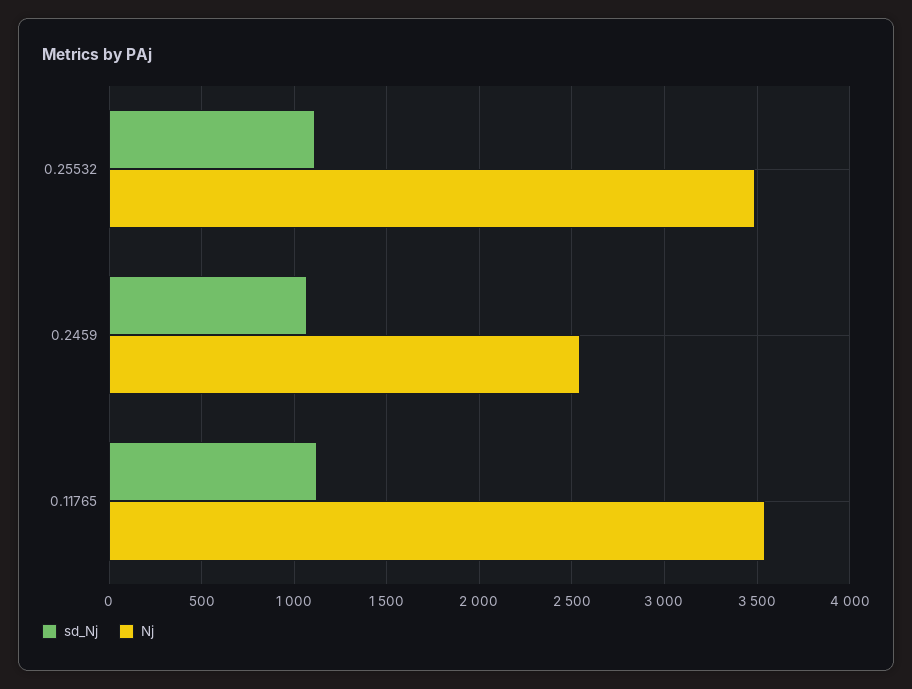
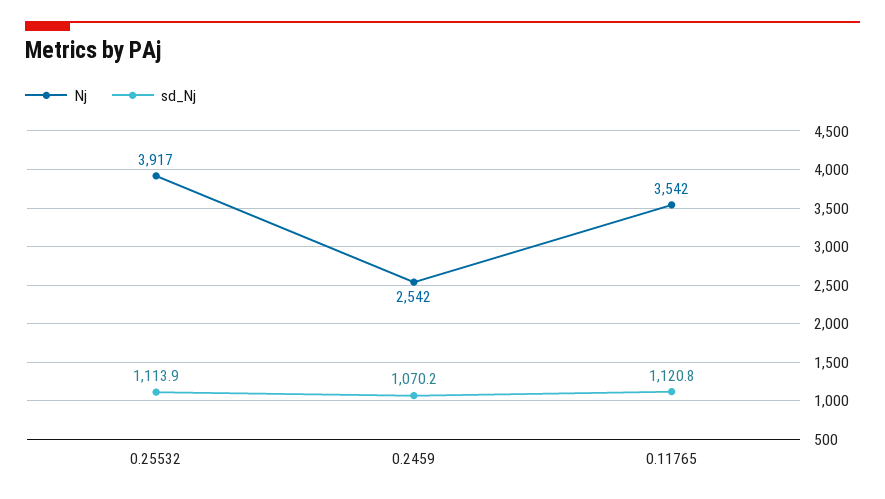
  {
    "sd_Nj": {
      "0.25532": 1113.9,
      "0.2459": 1070.2,
      "0.11765": 1120.8
    },
    "Nj": {
-     "0.25532": 3500,
+     "0.25532": 3917,
      "0.2459": 2542,
      "0.11765": 3542
    }
  }

